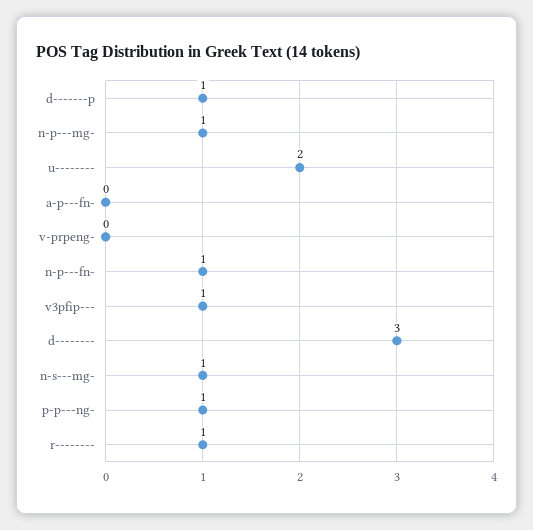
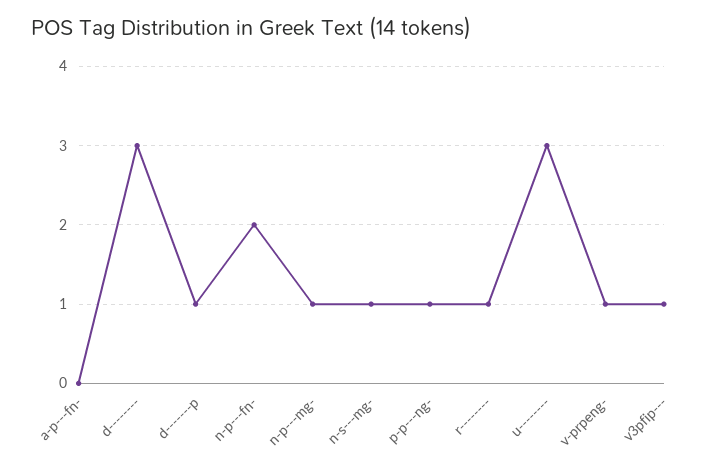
  {
    "d-------p": 1,
    "n-p---mg-": 1,
-   "u--------": 2,
+   "u--------": 3,
    "a-p---fn-": 0,
-   "v-prpeng-": 0,
+   "v-prpeng-": 1,
-   "n-p---fn-": 1,
+   "n-p---fn-": 2,
    "v3pfip---": 1,
    "d--------": 3,
    "n-s---mg-": 1,
    "p-p---ng-": 1,
    "r--------": 1
  }

